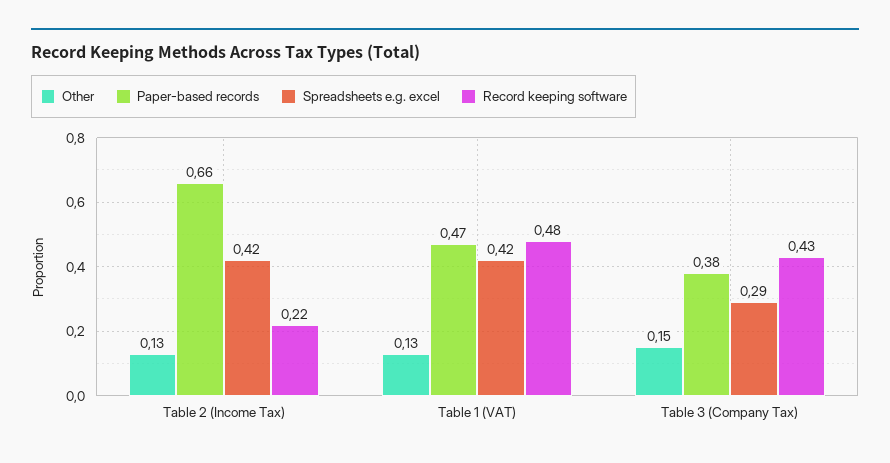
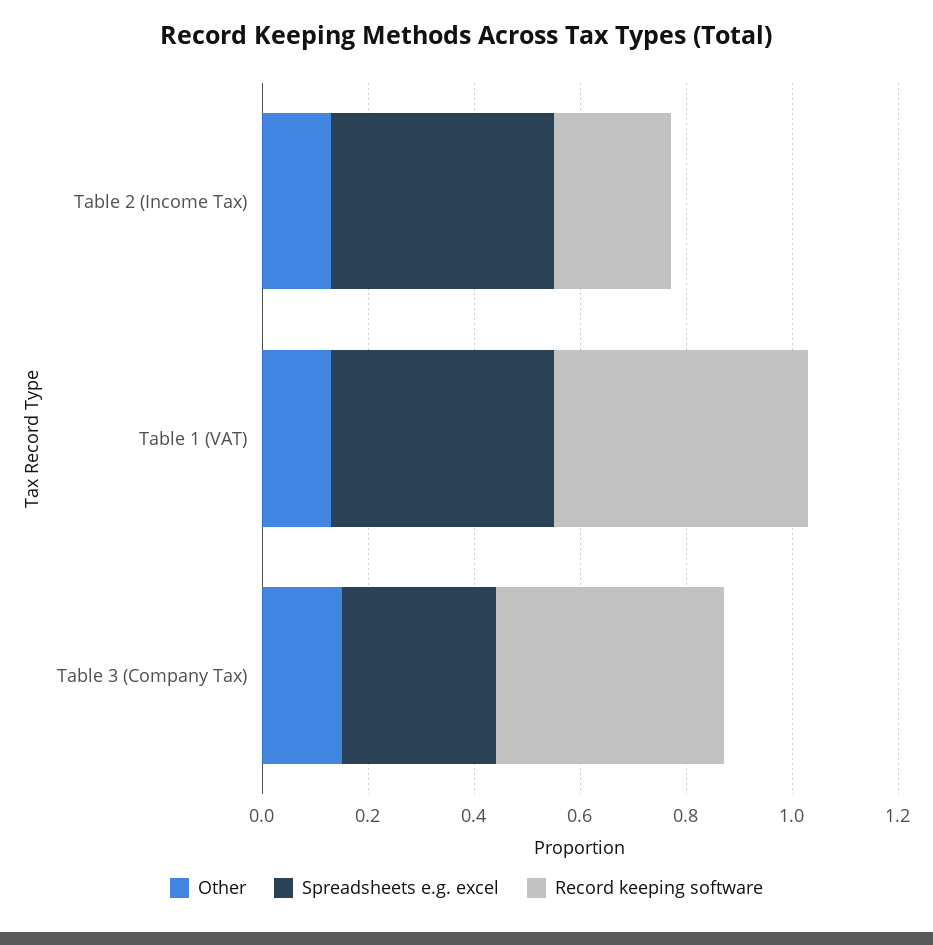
  {
    "Other": {
      "Table 2 (Income Tax)": 0.13,
      "Table 1 (VAT)": 0.13,
      "Table 3 (Company Tax)": 0.15
    },
-   "Paper-based records": {
-     "Table 2 (Income Tax)": 0.66,
-     "Table 1 (VAT)": 0.47,
-     "Table 3 (Company Tax)": 0.38
-   },
    "Spreadsheets e.g. excel": {
      "Table 2 (Income Tax)": 0.42,
      "Table 1 (VAT)": 0.42,
      "Table 3 (Company Tax)": 0.29
    },
    "Record keeping software": {
      "Table 2 (Income Tax)": 0.22,
      "Table 1 (VAT)": 0.48,
      "Table 3 (Company Tax)": 0.43
    }
  }

